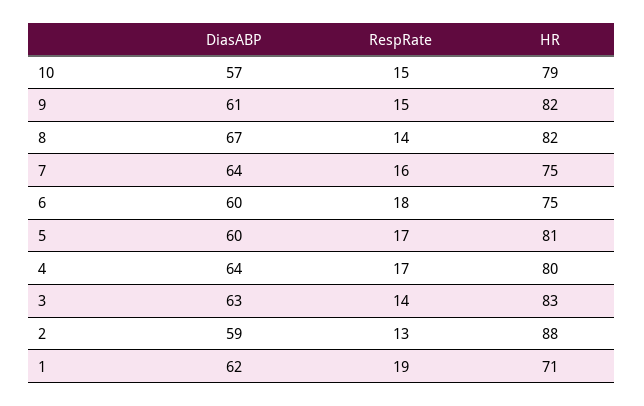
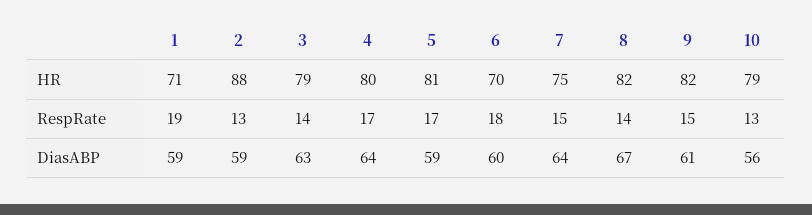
  {
    "DiasABP": {
-     "10": 57,
+     "10": 56,
      "9": 61,
      "8": 67,
      "7": 64,
      "6": 60,
-     "5": 60,
+     "5": 59,
      "4": 64,
      "3": 63,
      "2": 59,
-     "1": 62
+     "1": 59
    },
    "RespRate": {
-     "10": 15,
+     "10": 13,
      "9": 15,
      "8": 14,
-     "7": 16,
+     "7": 15,
      "6": 18,
      "5": 17,
      "4": 17,
      "3": 14,
      "2": 13,
      "1": 19
    },
    "HR": {
      "10": 79,
      "9": 82,
      "8": 82,
      "7": 75,
-     "6": 75,
+     "6": 70,
      "5": 81,
      "4": 80,
-     "3": 83,
+     "3": 79,
      "2": 88,
      "1": 71
    }
  }

